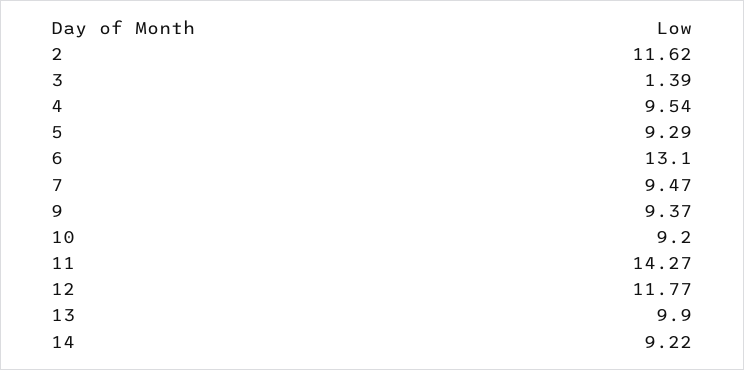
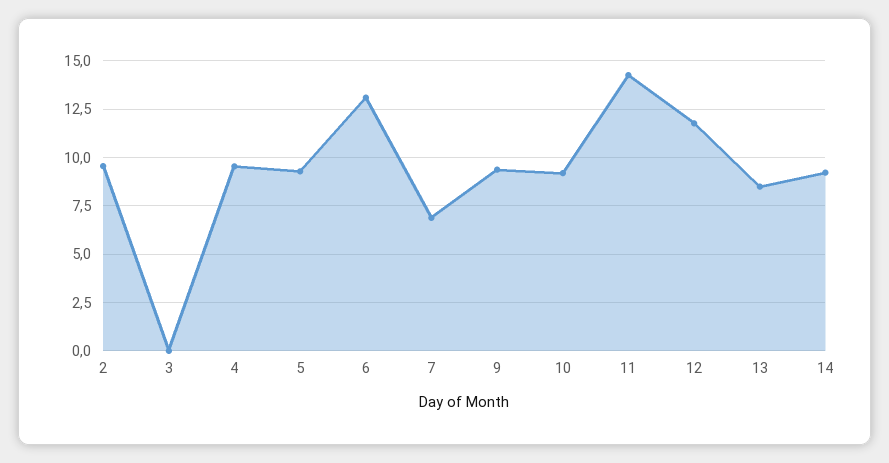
  {
-   "2": 11.62,
+   "2": 9.5,
-   "3": 1.39,
+   "3": 0,
    "4": 9.54,
    "5": 9.29,
    "6": 13.1,
-   "7": 9.47,
+   "7": 7,
    "9": 9.37,
    "10": 9.2,
    "11": 14.27,
    "12": 11.77,
-   "13": 9.9,
+   "13": 8.5,
    "14": 9.22
  }

